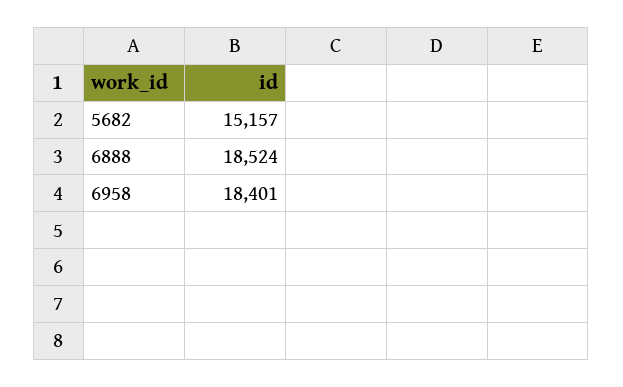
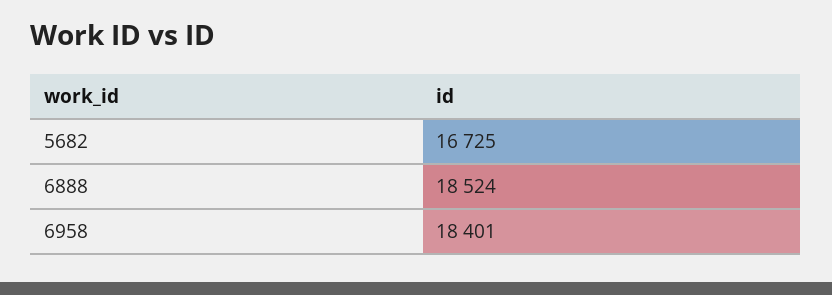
  {
-   "5682": 15157,
+   "5682": 16725,
    "6888": 18524,
    "6958": 18401
  }

